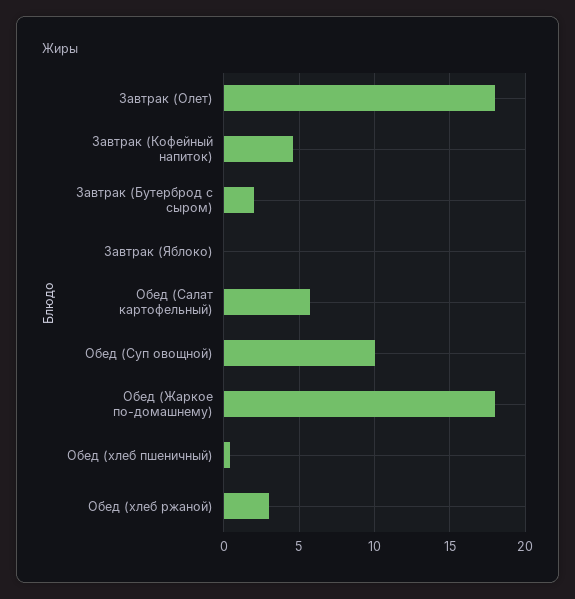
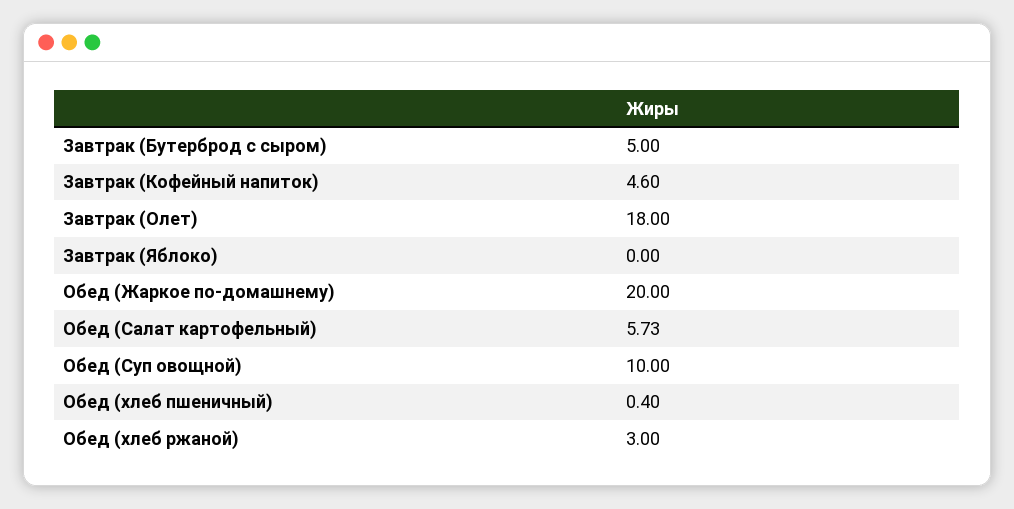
  {
    "Завтрак (Олет)": 18,
    "Завтрак (Кофейный напиток)": 4.6,
-   "Завтрак (Бутерброд с сыром)": 2,
+   "Завтрак (Бутерброд с сыром)": 5,
    "Завтрак (Яблоко)": 0,
    "Обед (Салат картофельный)": 5.73,
    "Обед (Суп овощной)": 10,
-   "Обед (Жаркое по-домашнему)": 18,
+   "Обед (Жаркое по-домашнему)": 20,
    "Обед (хлеб пшеничный)": 0.4,
    "Обед (хлеб ржаной)": 3
  }

